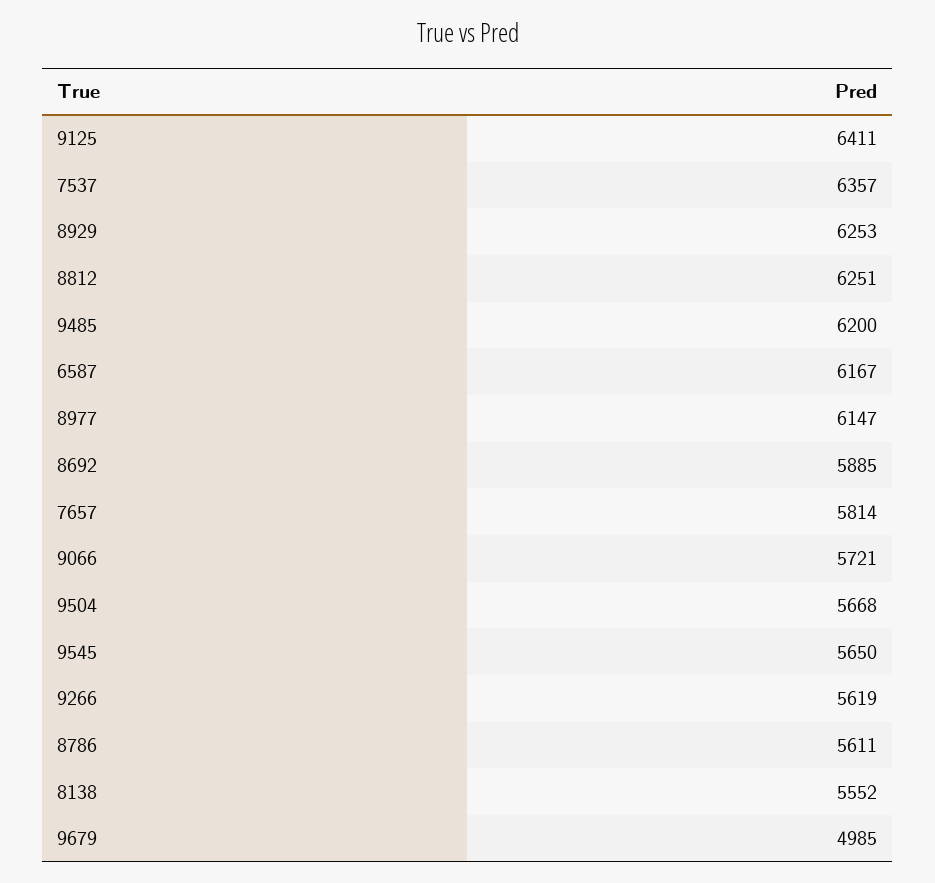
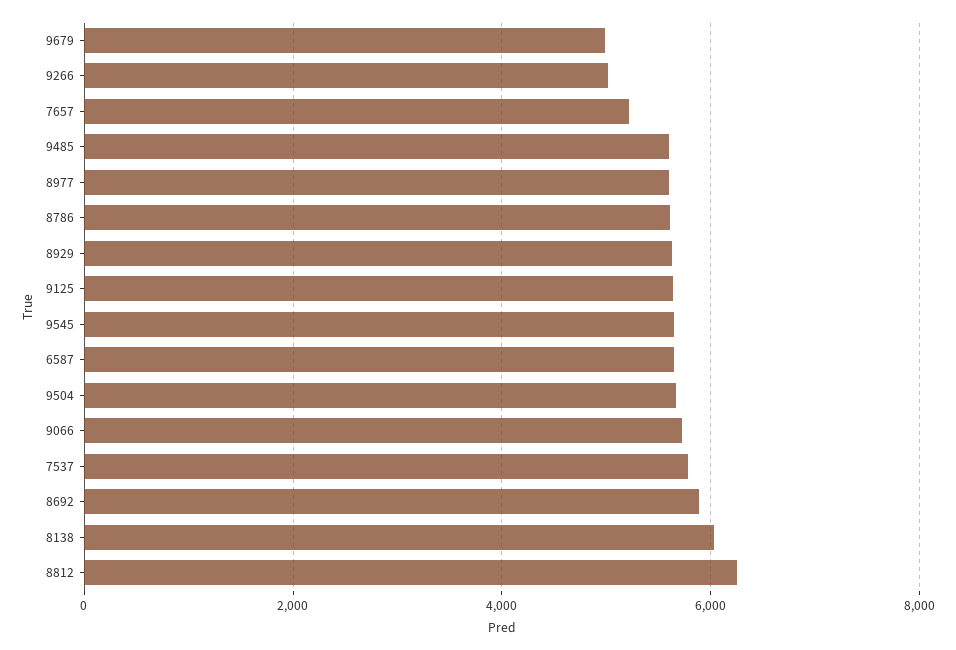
  {
-   "9125": 6411,
+   "9125": 5600,
-   "7537": 6357,
+   "7537": 5800,
-   "8929": 6253,
+   "8929": 5600,
    "8812": 6251,
-   "9485": 6200,
+   "9485": 5600,
-   "6587": 6167,
+   "6587": 5600,
-   "8977": 6147,
+   "8977": 5600,
    "8692": 5885,
-   "7657": 5814,
+   "7657": 5200,
    "9066": 5721,
    "9504": 5668,
    "9545": 5650,
-   "9266": 5619,
+   "9266": 5000,
    "8786": 5611,
-   "8138": 5552,
+   "8138": 6000,
    "9679": 4985
  }

